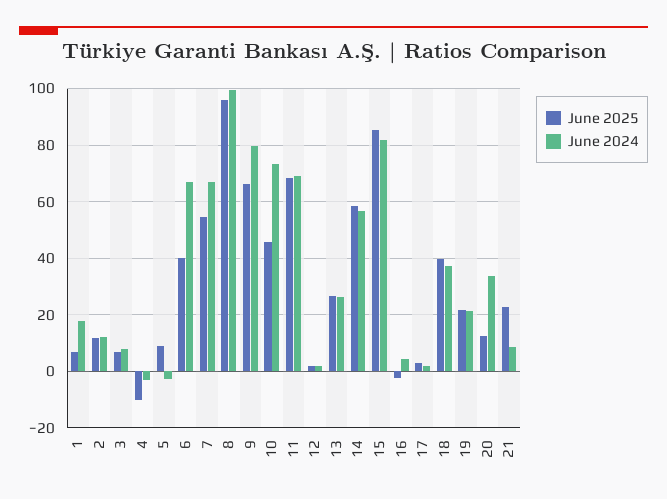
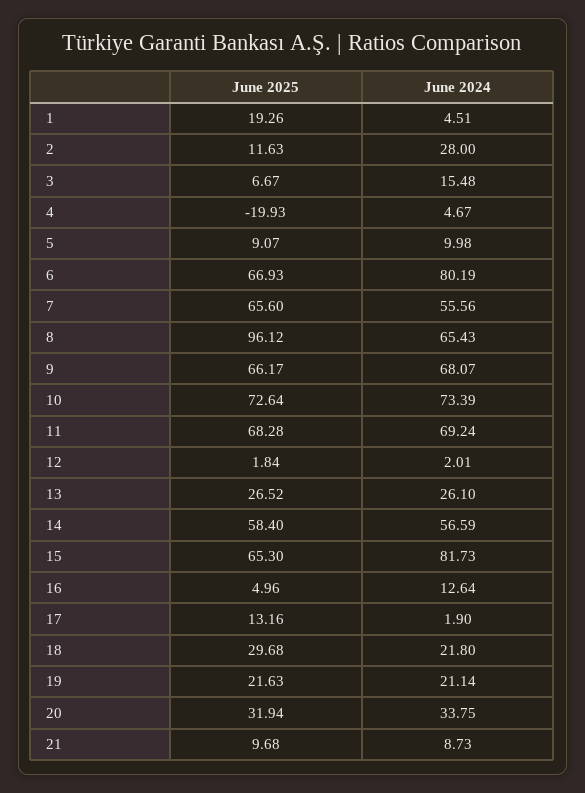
  {
    "June 2025": {
-     "1": 7.5,
+     "1": 19.26,
      "2": 11.63,
      "3": 6.67,
-     "4": -10,
+     "4": -19.93,
      "5": 9.07,
-     "6": 40,
+     "6": 66.93,
-     "7": 55,
+     "7": 65.6,
      "8": 96.12,
      "9": 66.17,
-     "10": 45,
+     "10": 72.64,
      "11": 68.28,
      "12": 1.84,
      "13": 26.52,
      "14": 58.4,
-     "15": 85,
+     "15": 65.3,
-     "16": -2.5,
+     "16": 4.96,
-     "17": 2.5,
+     "17": 13.16,
-     "18": 40,
+     "18": 29.68,
      "19": 21.63,
-     "20": 12.5,
+     "20": 31.94,
-     "21": 22.5
+     "21": 9.68
    },
    "June 2024": {
-     "1": 17.5,
+     "1": 4.51,
-     "2": 12.5,
+     "2": 28,
-     "3": 7.5,
+     "3": 15.48,
-     "4": -2.5,
+     "4": 4.67,
-     "5": -2.5,
+     "5": 9.98,
-     "6": 67.5,
+     "6": 80.19,
-     "7": 67.5,
+     "7": 55.56,
-     "8": 100,
+     "8": 65.43,
-     "9": 80,
+     "9": 68.07,
      "10": 73.39,
      "11": 69.24,
      "12": 2.01,
      "13": 26.1,
      "14": 56.59,
      "15": 81.73,
-     "16": 5,
+     "16": 12.64,
      "17": 1.9,
-     "18": 37.5,
+     "18": 21.8,
      "19": 21.14,
      "20": 33.75,
      "21": 8.73
    }
  }

